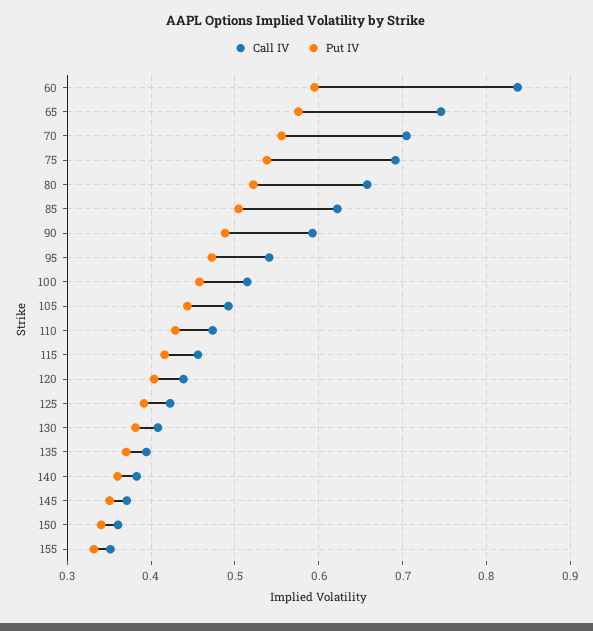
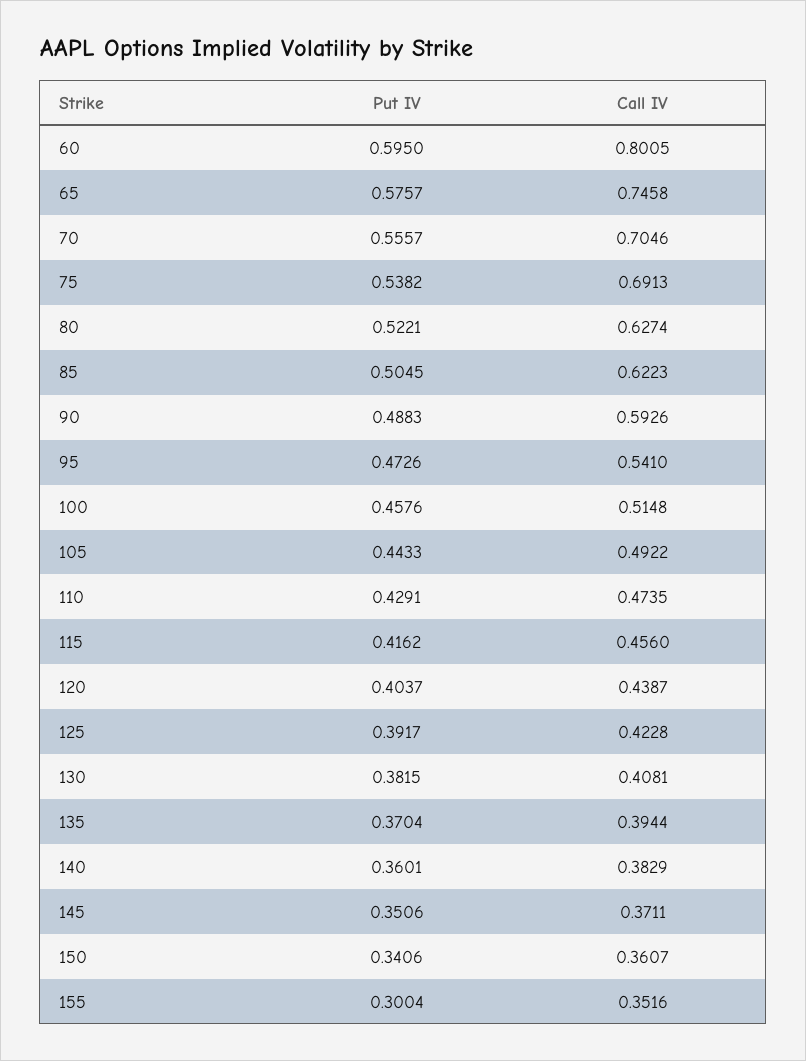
  {
    "Call IV": {
-     "60": 0.84,
+     "60": 0.8005,
      "65": 0.7458,
      "70": 0.7046,
      "75": 0.6913,
-     "80": 0.66,
+     "80": 0.6274,
      "85": 0.6223,
      "90": 0.5926,
      "95": 0.541,
      "100": 0.5148,
      "105": 0.4922,
      "110": 0.4735,
      "115": 0.456,
      "120": 0.4387,
      "125": 0.4228,
      "130": 0.4081,
      "135": 0.3944,
      "140": 0.3829,
      "145": 0.3711,
      "150": 0.3607,
      "155": 0.3516
    },
    "Put IV": {
      "60": 0.595,
      "65": 0.5757,
      "70": 0.5557,
      "75": 0.5382,
      "80": 0.5221,
      "85": 0.5045,
      "90": 0.4883,
      "95": 0.4726,
      "100": 0.4576,
      "105": 0.4433,
      "110": 0.4291,
      "115": 0.4162,
      "120": 0.4037,
      "125": 0.3917,
      "130": 0.3815,
      "135": 0.3704,
      "140": 0.3601,
      "145": 0.3506,
      "150": 0.3406,
-     "155": 0.33
+     "155": 0.3004
    }
  }

